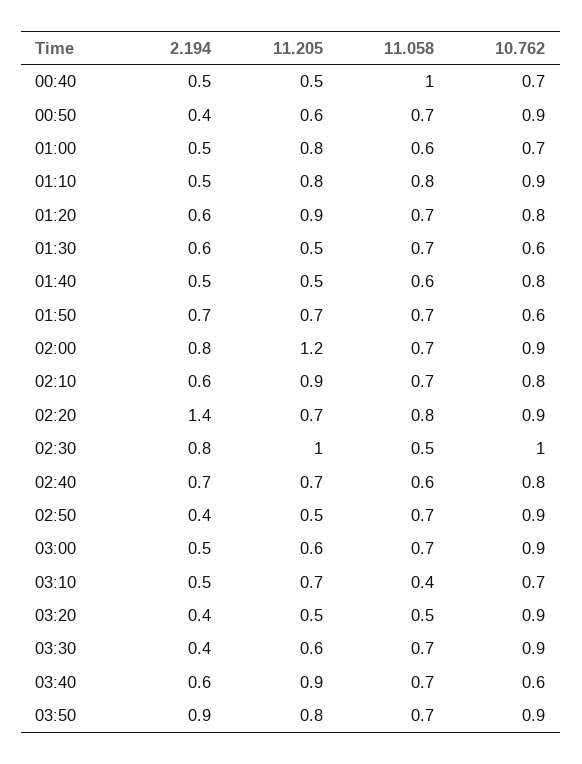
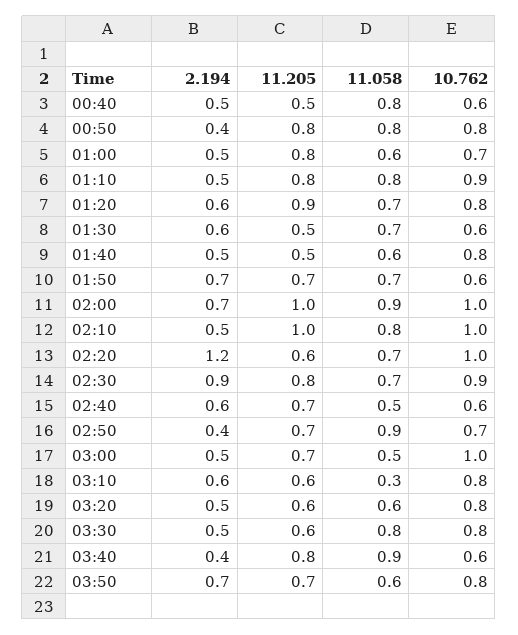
  {
    "2.194": {
      "00:40": 0.5,
      "00:50": 0.4,
      "01:00": 0.5,
      "01:10": 0.5,
      "01:20": 0.6,
      "01:30": 0.6,
      "01:40": 0.5,
      "01:50": 0.7,
-     "02:00": 0.8,
+     "02:00": 0.7,
-     "02:10": 0.6,
+     "02:10": 0.5,
-     "02:20": 1.4,
+     "02:20": 1.2,
-     "02:30": 0.8,
+     "02:30": 0.9,
-     "02:40": 0.7,
+     "02:40": 0.6,
      "02:50": 0.4,
      "03:00": 0.5,
-     "03:10": 0.5,
+     "03:10": 0.6,
-     "03:20": 0.4,
+     "03:20": 0.5,
-     "03:30": 0.4,
+     "03:30": 0.5,
-     "03:40": 0.6,
+     "03:40": 0.4,
-     "03:50": 0.9
+     "03:50": 0.7
    },
    "11.205": {
      "00:40": 0.5,
-     "00:50": 0.6,
+     "00:50": 0.8,
      "01:00": 0.8,
      "01:10": 0.8,
      "01:20": 0.9,
      "01:30": 0.5,
      "01:40": 0.5,
      "01:50": 0.7,
-     "02:00": 1.2,
+     "02:00": 1,
-     "02:10": 0.9,
+     "02:10": 1,
-     "02:20": 0.7,
+     "02:20": 0.6,
-     "02:30": 1,
+     "02:30": 0.8,
      "02:40": 0.7,
-     "02:50": 0.5,
+     "02:50": 0.7,
-     "03:00": 0.6,
+     "03:00": 0.7,
-     "03:10": 0.7,
+     "03:10": 0.6,
-     "03:20": 0.5,
+     "03:20": 0.6,
      "03:30": 0.6,
-     "03:40": 0.9,
+     "03:40": 0.8,
-     "03:50": 0.8
+     "03:50": 0.7
    },
    "11.058": {
-     "00:40": 1,
+     "00:40": 0.8,
-     "00:50": 0.7,
+     "00:50": 0.8,
      "01:00": 0.6,
      "01:10": 0.8,
      "01:20": 0.7,
      "01:30": 0.7,
      "01:40": 0.6,
      "01:50": 0.7,
-     "02:00": 0.7,
+     "02:00": 0.9,
-     "02:10": 0.7,
+     "02:10": 0.8,
-     "02:20": 0.8,
+     "02:20": 0.7,
-     "02:30": 0.5,
+     "02:30": 0.7,
-     "02:40": 0.6,
+     "02:40": 0.5,
-     "02:50": 0.7,
+     "02:50": 0.9,
-     "03:00": 0.7,
+     "03:00": 0.5,
-     "03:10": 0.4,
+     "03:10": 0.3,
-     "03:20": 0.5,
+     "03:20": 0.6,
-     "03:30": 0.7,
+     "03:30": 0.8,
-     "03:40": 0.7,
+     "03:40": 0.9,
-     "03:50": 0.7
+     "03:50": 0.6
    },
    "10.762": {
-     "00:40": 0.7,
+     "00:40": 0.6,
-     "00:50": 0.9,
+     "00:50": 0.8,
      "01:00": 0.7,
      "01:10": 0.9,
      "01:20": 0.8,
      "01:30": 0.6,
      "01:40": 0.8,
      "01:50": 0.6,
-     "02:00": 0.9,
+     "02:00": 1,
-     "02:10": 0.8,
+     "02:10": 1,
-     "02:20": 0.9,
+     "02:20": 1,
-     "02:30": 1,
+     "02:30": 0.9,
-     "02:40": 0.8,
+     "02:40": 0.6,
-     "02:50": 0.9,
+     "02:50": 0.7,
-     "03:00": 0.9,
+     "03:00": 1,
-     "03:10": 0.7,
+     "03:10": 0.8,
-     "03:20": 0.9,
+     "03:20": 0.8,
-     "03:30": 0.9,
+     "03:30": 0.8,
      "03:40": 0.6,
-     "03:50": 0.9
+     "03:50": 0.8
    }
  }

